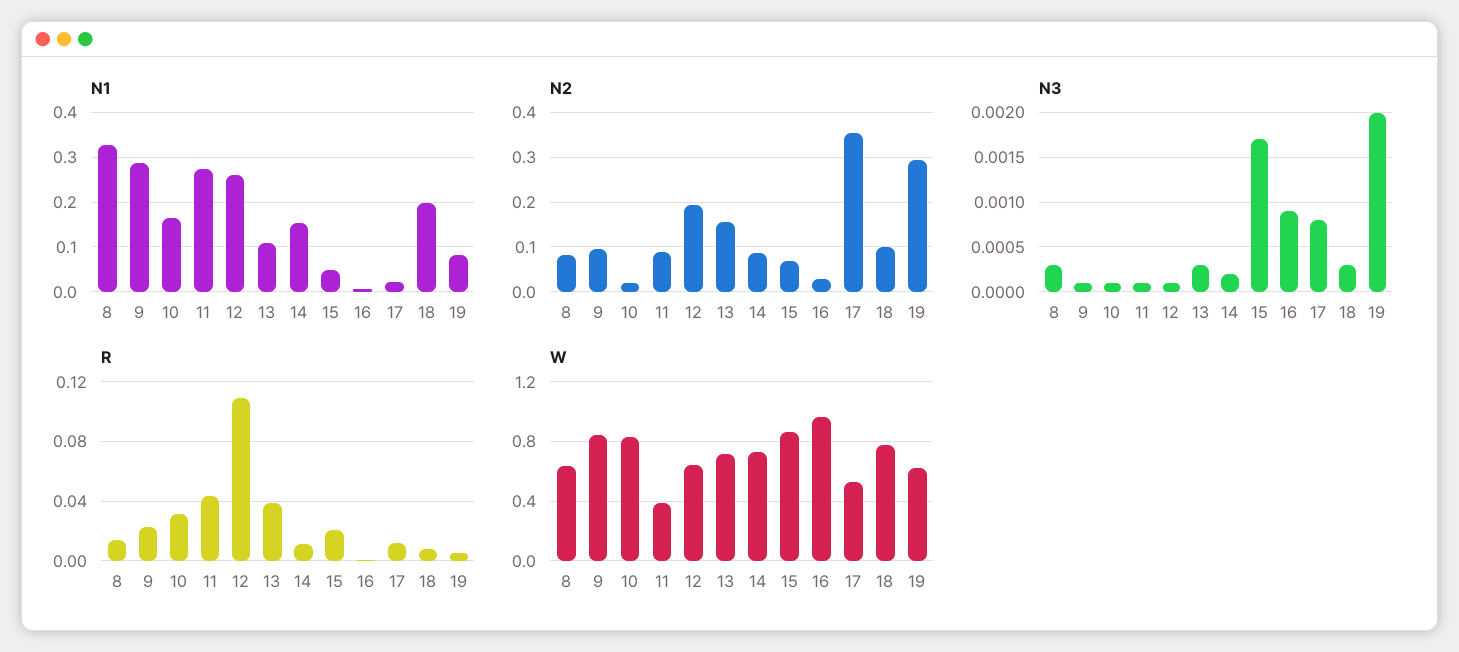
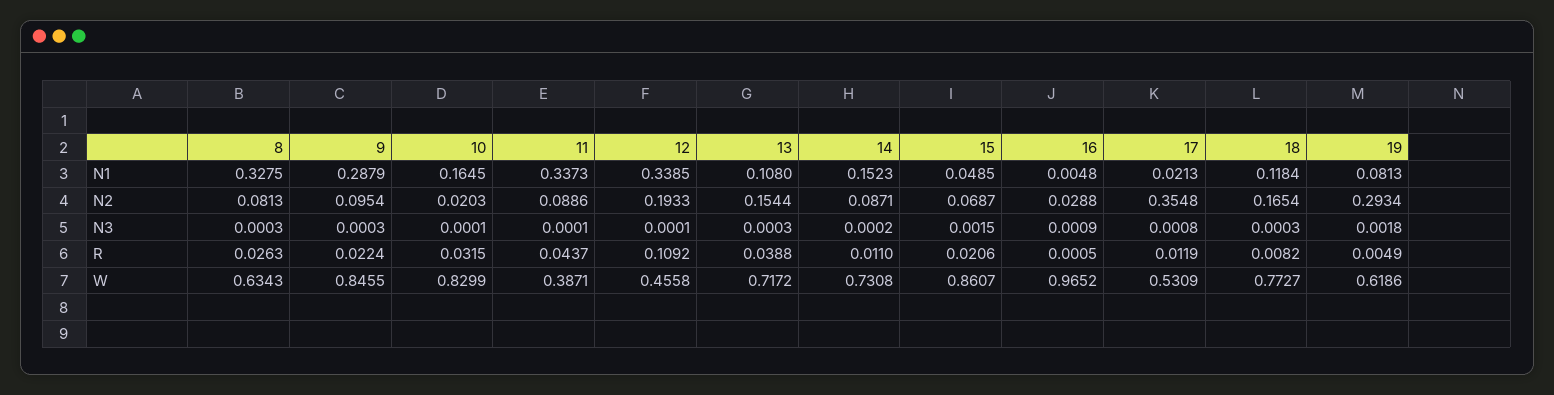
  {
    "N1": {
      "8": 0.3275,
      "9": 0.2879,
      "10": 0.1645,
-     "11": 0.28,
+     "11": 0.3373,
-     "12": 0.26,
+     "12": 0.3385,
      "13": 0.108,
      "14": 0.1523,
      "15": 0.0485,
      "16": 0.0048,
      "17": 0.0213,
-     "18": 0.2,
+     "18": 0.1184,
      "19": 0.0813
    },
    "N2": {
      "8": 0.0813,
      "9": 0.0954,
      "10": 0.0203,
      "11": 0.0886,
      "12": 0.1933,
      "13": 0.1544,
      "14": 0.0871,
      "15": 0.0687,
      "16": 0.0288,
      "17": 0.3548,
-     "18": 0.1,
+     "18": 0.1654,
      "19": 0.2934
    },
    "N3": {
      "8": 0.0003,
-     "9": 0.0001,
+     "9": 0.0003,
      "10": 0.0001,
      "11": 0.0001,
      "12": 0.0001,
      "13": 0.0003,
      "14": 0.0002,
-     "15": 0.0017,
+     "15": 0.0015,
      "16": 0.0009,
      "17": 0.0008,
      "18": 0.0003,
-     "19": 0.002
+     "19": 0.0018
    },
    "R": {
-     "8": 0.015,
+     "8": 0.0263,
      "9": 0.0224,
      "10": 0.0315,
      "11": 0.0437,
      "12": 0.1092,
      "13": 0.0388,
      "14": 0.011,
      "15": 0.0206,
      "16": 0.0005,
      "17": 0.0119,
      "18": 0.0082,
      "19": 0.0049
    },
    "W": {
      "8": 0.6343,
      "9": 0.8455,
      "10": 0.8299,
      "11": 0.3871,
-     "12": 0.65,
+     "12": 0.4558,
      "13": 0.7172,
      "14": 0.7308,
      "15": 0.8607,
      "16": 0.9652,
      "17": 0.5309,
      "18": 0.7727,
      "19": 0.6186
    }
  }

